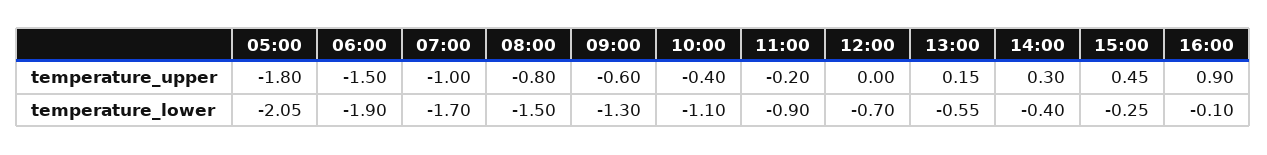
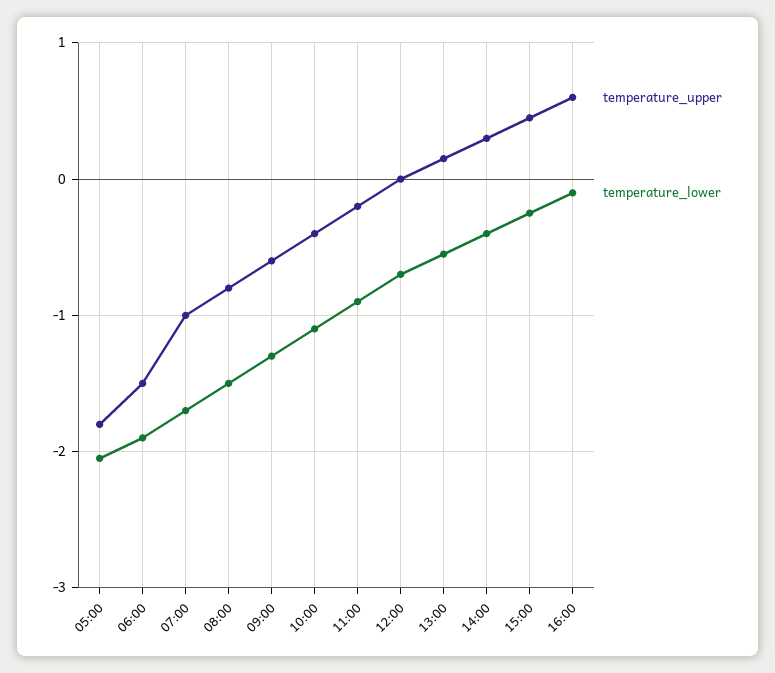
  {
    "temperature_upper": {
      "05:00": -1.8,
      "06:00": -1.5,
      "07:00": -1,
      "08:00": -0.8,
      "09:00": -0.6,
      "10:00": -0.4,
      "11:00": -0.2,
      "12:00": 0,
      "13:00": 0.15,
      "14:00": 0.3,
      "15:00": 0.45,
-     "16:00": 0.9
+     "16:00": 0.6
    },
    "temperature_lower": {
      "05:00": -2.05,
      "06:00": -1.9,
      "07:00": -1.7,
      "08:00": -1.5,
      "09:00": -1.3,
      "10:00": -1.1,
      "11:00": -0.9,
      "12:00": -0.7,
      "13:00": -0.55,
      "14:00": -0.4,
      "15:00": -0.25,
      "16:00": -0.1
    }
  }

